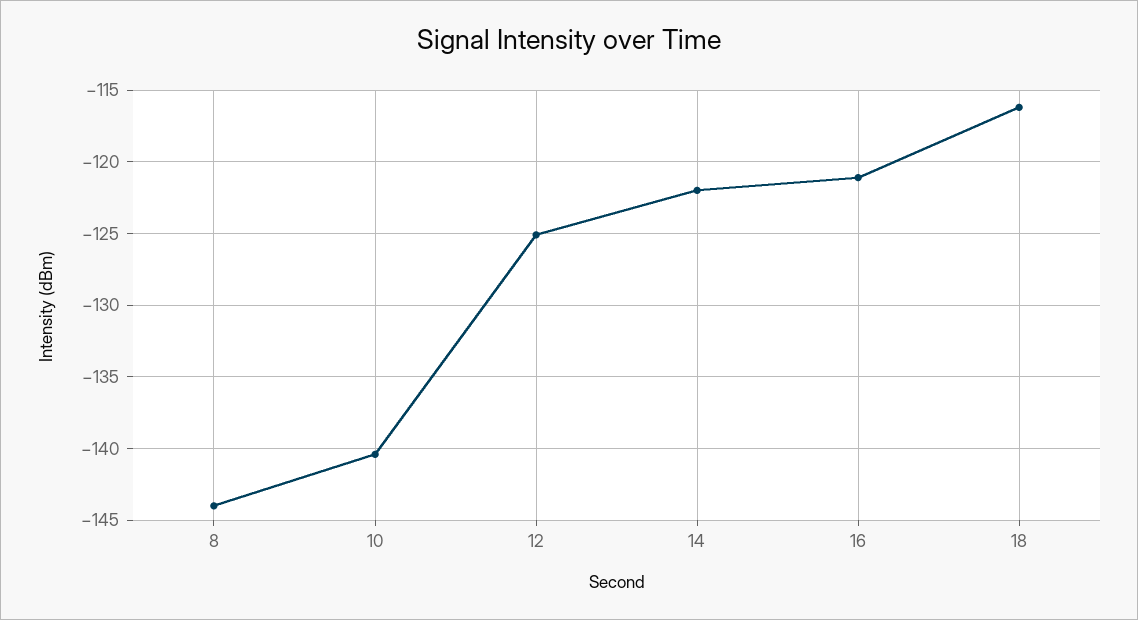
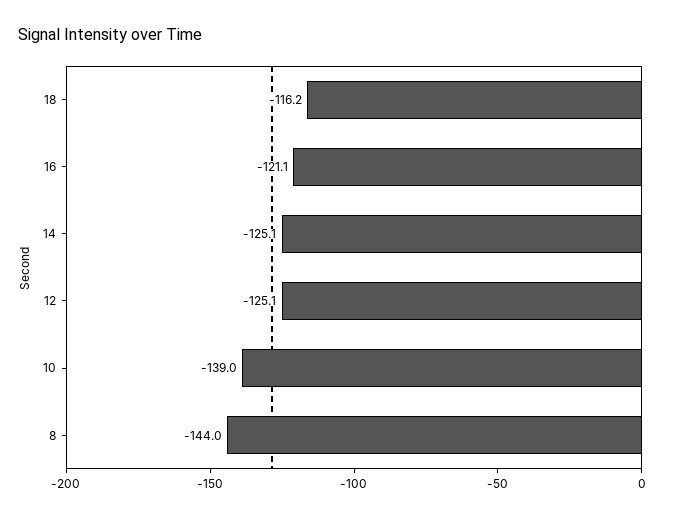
  {
    "8": -144,
-   "10": -140.5,
+   "10": -139,
    "12": -125.1,
-   "14": -122,
+   "14": -125.1,
    "16": -121.1,
    "18": -116.2
  }

